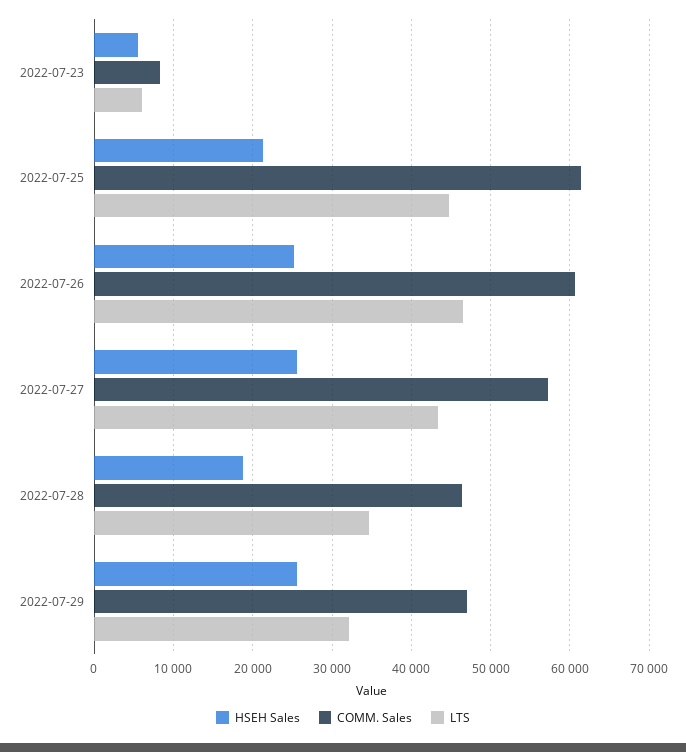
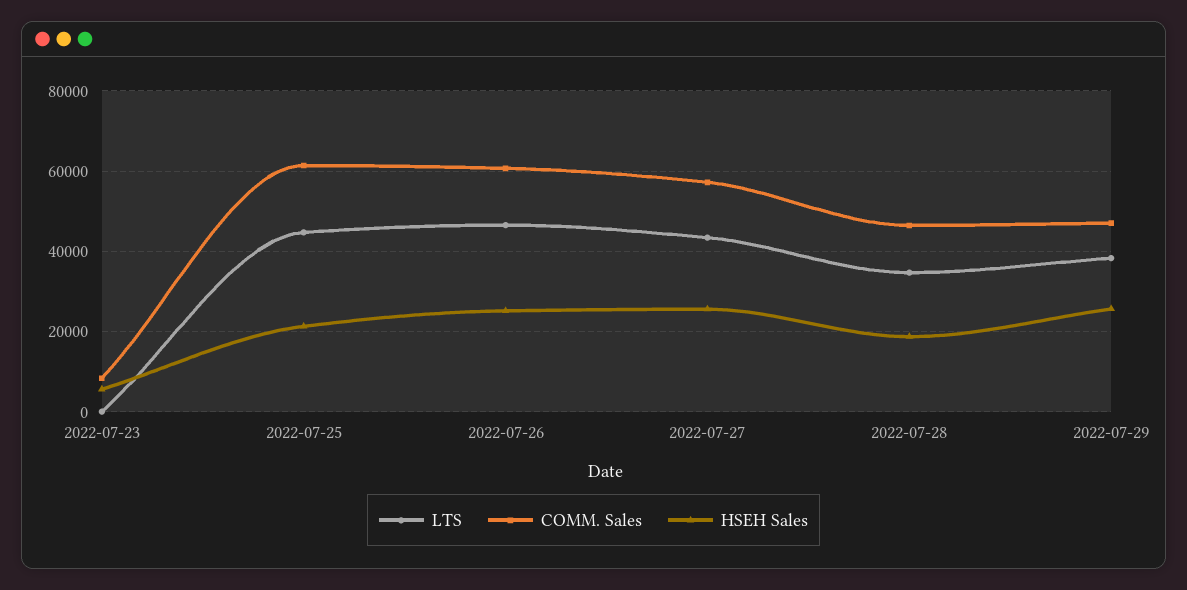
  {
    "HSEH Sales": {
      "2022-07-23": 6000,
      "2022-07-25": 21000,
      "2022-07-26": 25000,
      "2022-07-27": 26000,
      "2022-07-28": 19000,
      "2022-07-29": 26000
    },
    "COMM. Sales": {
      "2022-07-23": 8000,
      "2022-07-25": 61000,
      "2022-07-26": 61000,
      "2022-07-27": 57000,
      "2022-07-28": 46000,
      "2022-07-29": 47000
    },
    "LTS": {
-     "2022-07-23": 6000,
+     "2022-07-23": 0,
      "2022-07-25": 45000,
      "2022-07-26": 47000,
      "2022-07-27": 43000,
      "2022-07-28": 35000,
-     "2022-07-29": 32000
+     "2022-07-29": 38000
    }
  }

